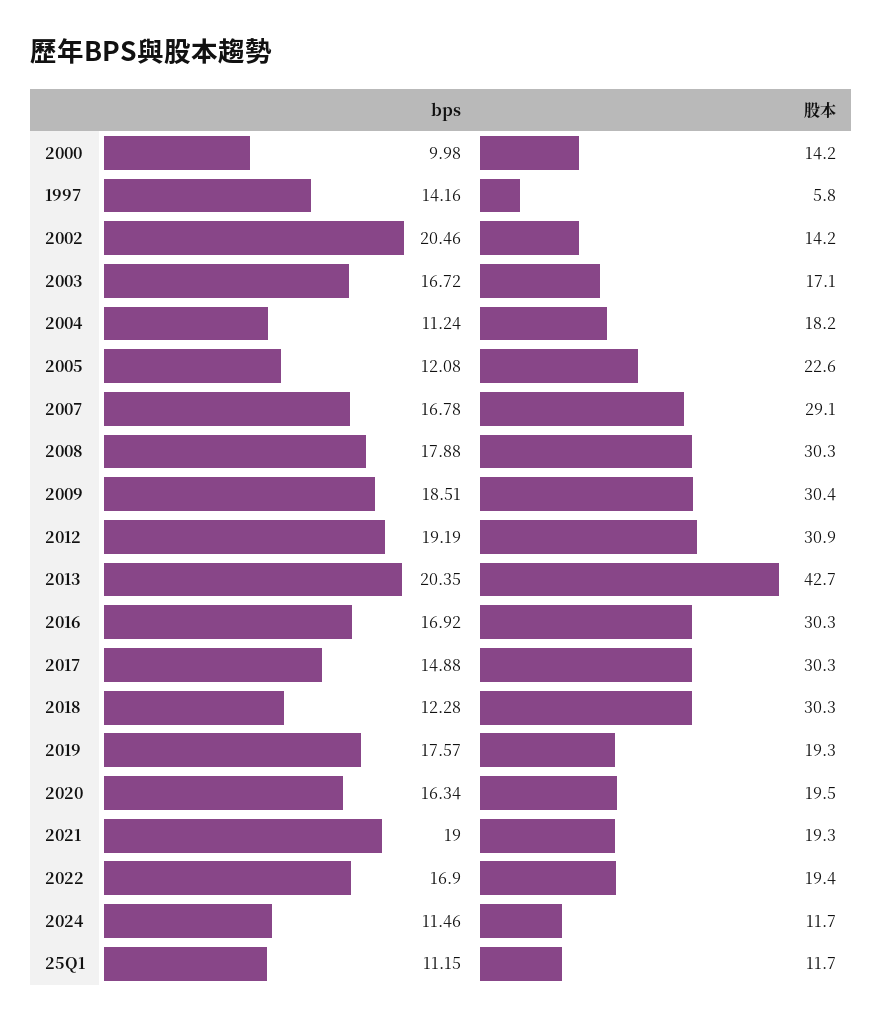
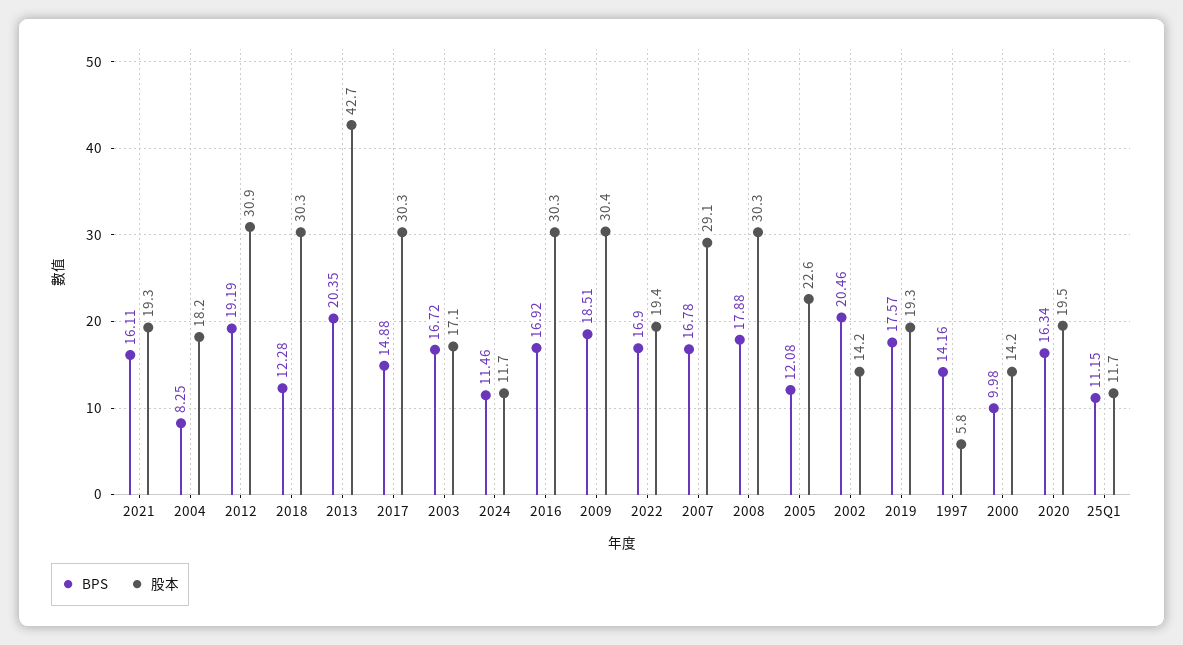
  {
    "bps": {
      "2000": 9.98,
      "1997": 14.16,
      "2002": 20.46,
      "2003": 16.72,
-     "2004": 11.24,
+     "2004": 8.25,
      "2005": 12.08,
      "2007": 16.78,
      "2008": 17.88,
      "2009": 18.51,
      "2012": 19.19,
      "2013": 20.35,
      "2016": 16.92,
      "2017": 14.88,
      "2018": 12.28,
      "2019": 17.57,
      "2020": 16.34,
-     "2021": 19,
+     "2021": 16.11,
      "2022": 16.9,
      "2024": 11.46,
      "25Q1": 11.15
    },
    "股本": {
      "2000": 14.2,
      "1997": 5.8,
      "2002": 14.2,
      "2003": 17.1,
      "2004": 18.2,
      "2005": 22.6,
      "2007": 29.1,
      "2008": 30.3,
      "2009": 30.4,
      "2012": 30.9,
      "2013": 42.7,
      "2016": 30.3,
      "2017": 30.3,
      "2018": 30.3,
      "2019": 19.3,
      "2020": 19.5,
      "2021": 19.3,
      "2022": 19.4,
      "2024": 11.7,
      "25Q1": 11.7
    }
  }

